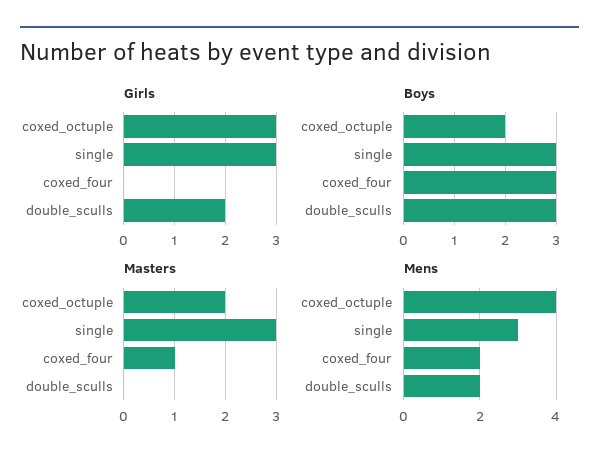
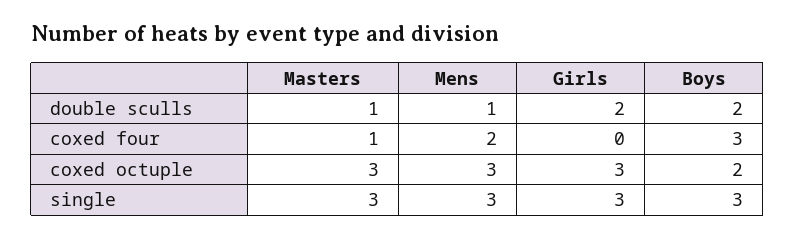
  {
    "Girls": {
      "coxed_octuple": 3,
      "single": 3,
      "coxed_four": 0,
      "double_sculls": 2
    },
    "Boys": {
      "coxed_octuple": 2,
      "single": 3,
      "coxed_four": 3,
-     "double_sculls": 3
+     "double_sculls": 2
    },
    "Masters": {
-     "coxed_octuple": 2,
+     "coxed_octuple": 3,
      "single": 3,
      "coxed_four": 1,
-     "double_sculls": 0
+     "double_sculls": 1
    },
    "Mens": {
-     "coxed_octuple": 4,
+     "coxed_octuple": 3,
      "single": 3,
      "coxed_four": 2,
-     "double_sculls": 2
+     "double_sculls": 1
    }
  }

